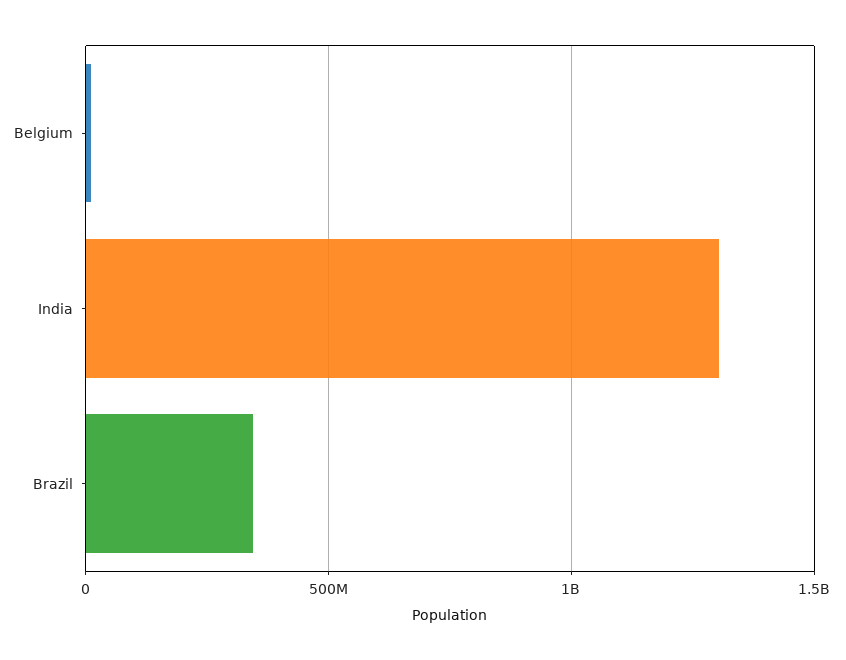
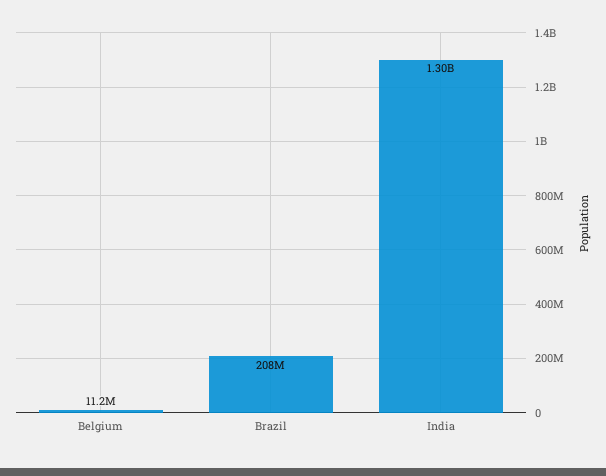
  {
    "Belgium": 11200000,
    "India": 1300000000,
-   "Brazil": 350000000
+   "Brazil": 208000000
  }

